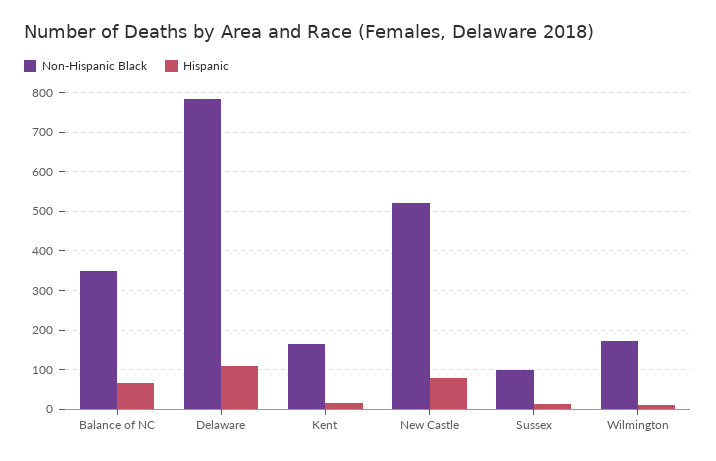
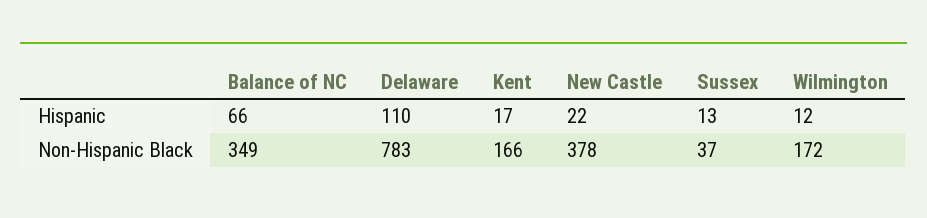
  {
    "Non-Hispanic Black": {
      "Balance of NC": 349,
      "Delaware": 783,
      "Kent": 166,
-     "New Castle": 520,
+     "New Castle": 378,
-     "Sussex": 100,
+     "Sussex": 37,
      "Wilmington": 172
    },
    "Hispanic": {
      "Balance of NC": 66,
      "Delaware": 110,
      "Kent": 17,
-     "New Castle": 80,
+     "New Castle": 22,
      "Sussex": 13,
      "Wilmington": 12
    }
  }

